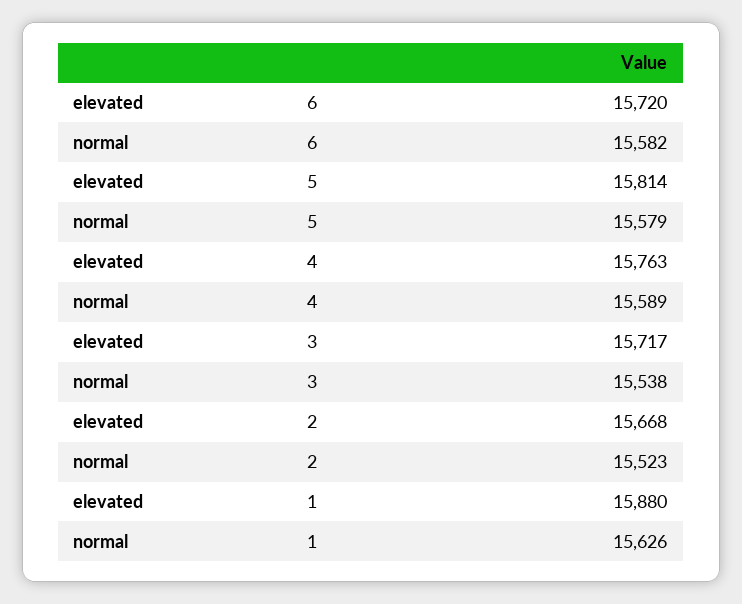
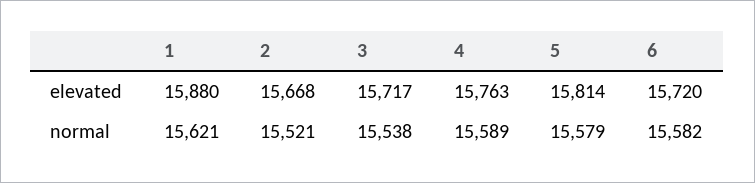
  {
    "elevated": {
      "6": 15720,
      "5": 15814,
      "4": 15763,
      "3": 15717,
      "2": 15668,
      "1": 15880
    },
    "normal": {
      "6": 15582,
      "5": 15579,
      "4": 15589,
      "3": 15538,
-     "2": 15523,
+     "2": 15521,
-     "1": 15626
+     "1": 15621
    }
  }

